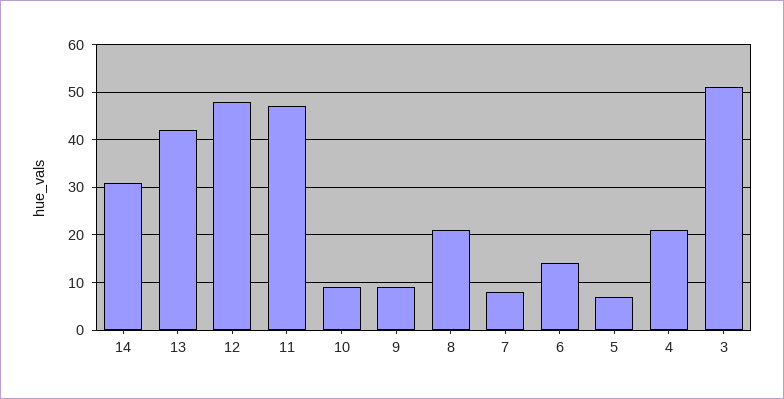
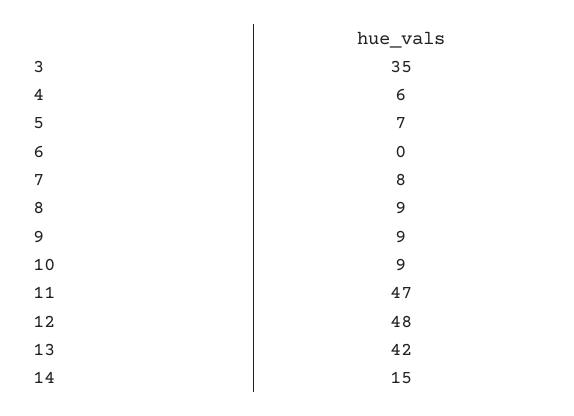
  {
-   "14": 30,
+   "14": 15,
    "13": 42,
    "12": 48,
    "11": 47,
    "10": 9,
    "9": 9,
-   "8": 20,
+   "8": 9,
    "7": 8,
-   "6": 15,
+   "6": 0,
    "5": 7,
-   "4": 20,
+   "4": 6,
-   "3": 50
+   "3": 35
  }

